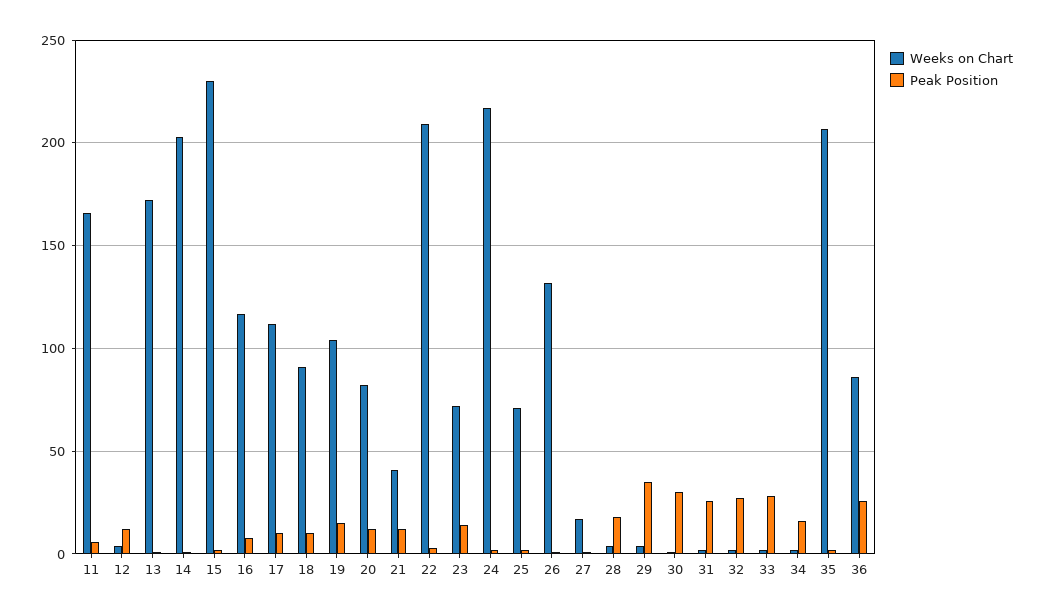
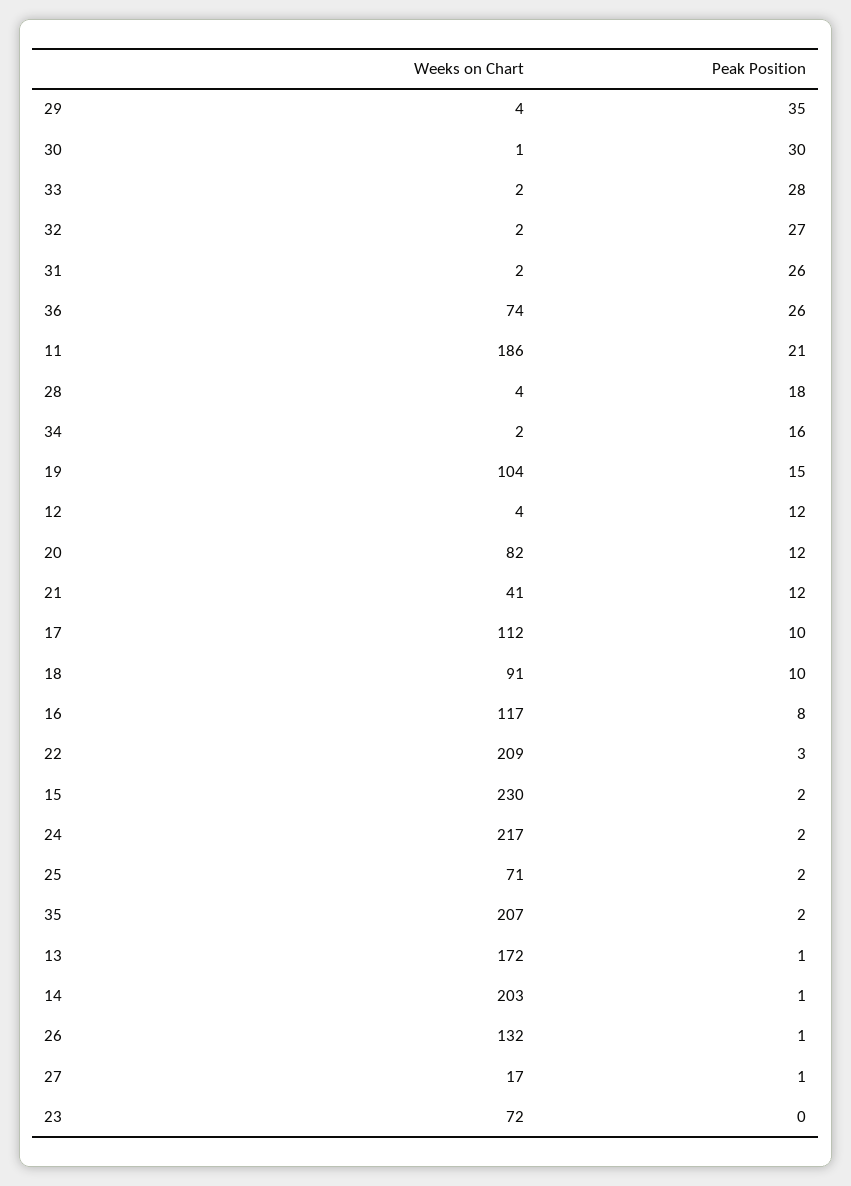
  {
    "Weeks on Chart": {
-     "11": 165,
+     "11": 186,
      "12": 4,
      "13": 172,
      "14": 203,
      "15": 230,
      "16": 117,
      "17": 112,
      "18": 91,
      "19": 104,
      "20": 82,
      "21": 41,
      "22": 209,
      "23": 72,
      "24": 217,
      "25": 71,
      "26": 132,
      "27": 17,
      "28": 4,
      "29": 4,
      "30": 1,
      "31": 2,
      "32": 2,
      "33": 2,
      "34": 2,
      "35": 207,
-     "36": 85
+     "36": 74
    },
    "Peak Position": {
-     "11": 5,
+     "11": 21,
      "12": 12,
      "13": 1,
      "14": 1,
      "15": 2,
      "16": 8,
      "17": 10,
      "18": 10,
      "19": 15,
      "20": 12,
      "21": 12,
      "22": 3,
-     "23": 15,
+     "23": 0,
      "24": 2,
      "25": 2,
      "26": 1,
      "27": 1,
      "28": 18,
      "29": 35,
      "30": 30,
      "31": 26,
      "32": 27,
      "33": 28,
      "34": 16,
      "35": 2,
      "36": 26
    }
  }

